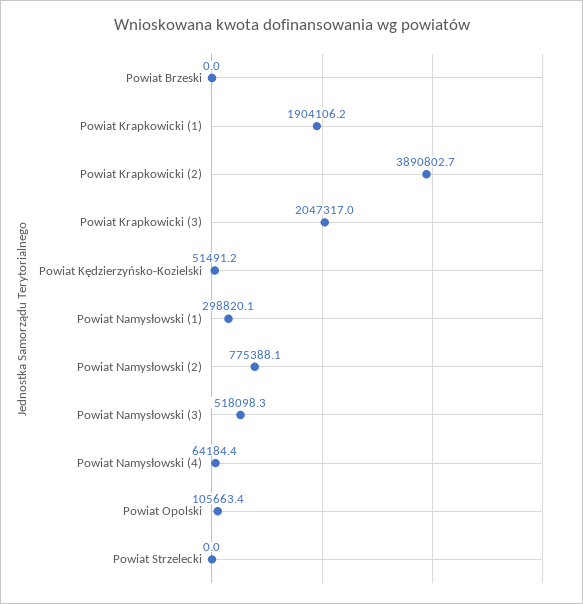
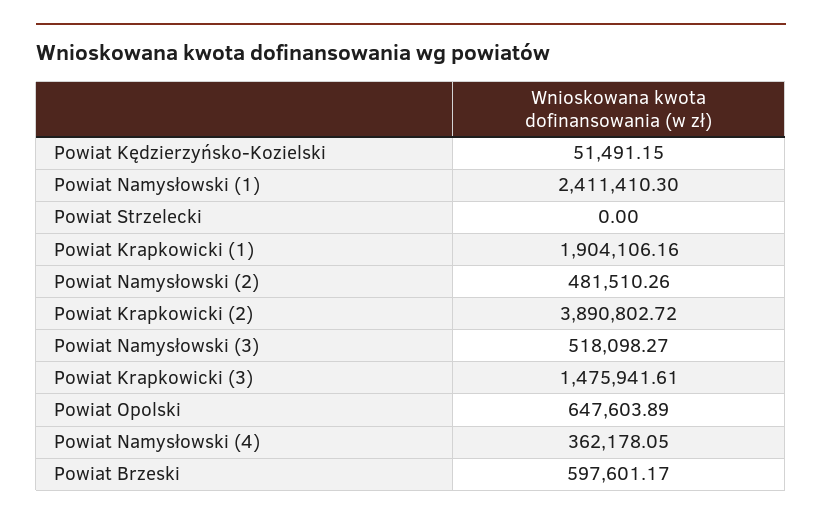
  {
-   "Powiat Brzeski": 0,
+   "Powiat Brzeski": 597601.17,
    "Powiat Krapkowicki (1)": 1904106.16,
    "Powiat Krapkowicki (2)": 3890802.72,
-   "Powiat Krapkowicki (3)": 2047317,
+   "Powiat Krapkowicki (3)": 1475941.61,
    "Powiat Kędzierzyńsko-Kozielski": 51491.15,
-   "Powiat Namysłowski (1)": 298820.1,
+   "Powiat Namysłowski (1)": 2411410.3,
-   "Powiat Namysłowski (2)": 775388.1,
+   "Powiat Namysłowski (2)": 481510.26,
    "Powiat Namysłowski (3)": 518098.27,
-   "Powiat Namysłowski (4)": 64184.4,
+   "Powiat Namysłowski (4)": 362178.05,
-   "Powiat Opolski": 105663.4,
+   "Powiat Opolski": 647603.89,
    "Powiat Strzelecki": 0
  }

